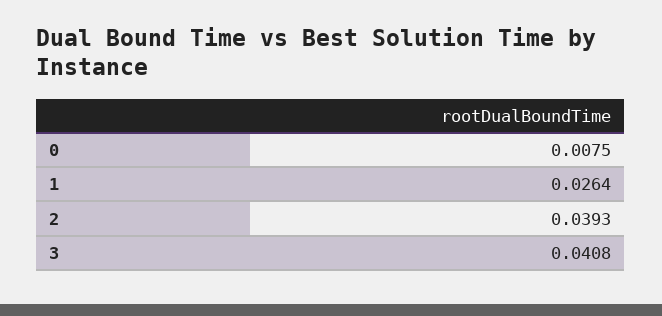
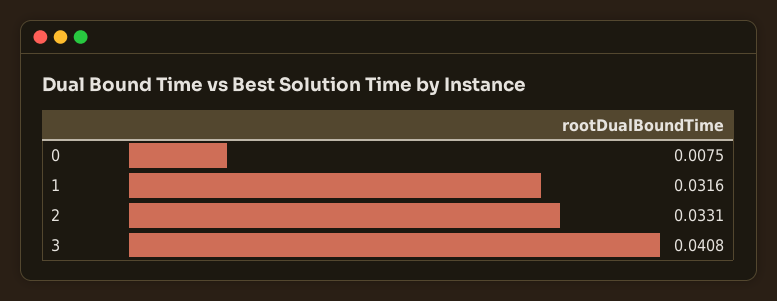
  {
    "0": 0.0075,
-   "1": 0.0264,
+   "1": 0.0316,
-   "2": 0.0393,
+   "2": 0.0331,
    "3": 0.0408
  }

